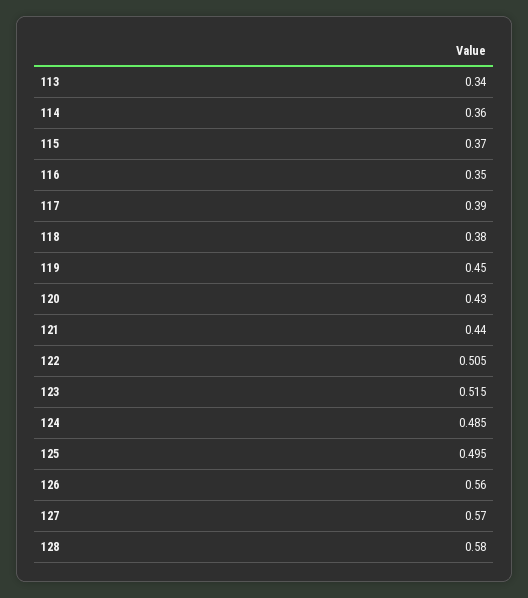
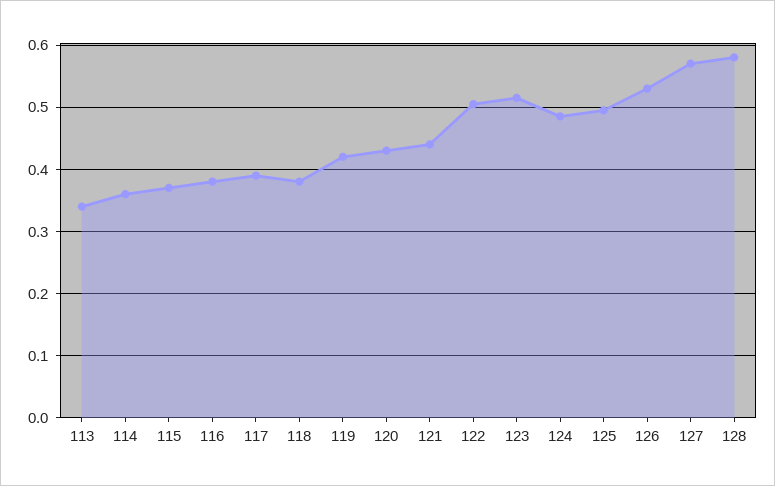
  {
    "113": 0.34,
    "114": 0.36,
    "115": 0.37,
-   "116": 0.35,
+   "116": 0.38,
    "117": 0.39,
    "118": 0.38,
-   "119": 0.45,
+   "119": 0.42,
    "120": 0.43,
    "121": 0.44,
    "122": 0.505,
    "123": 0.515,
    "124": 0.485,
    "125": 0.495,
-   "126": 0.56,
+   "126": 0.53,
    "127": 0.57,
    "128": 0.58
  }

